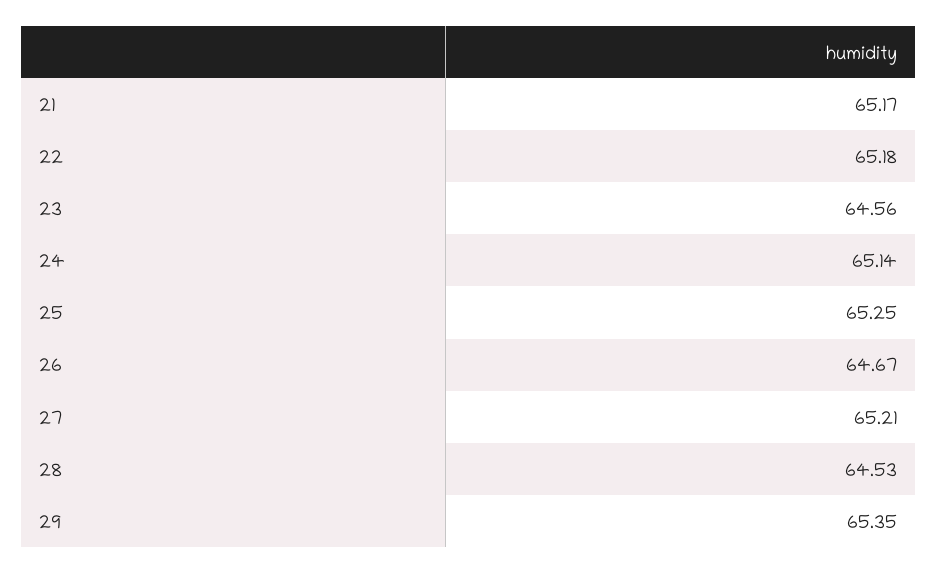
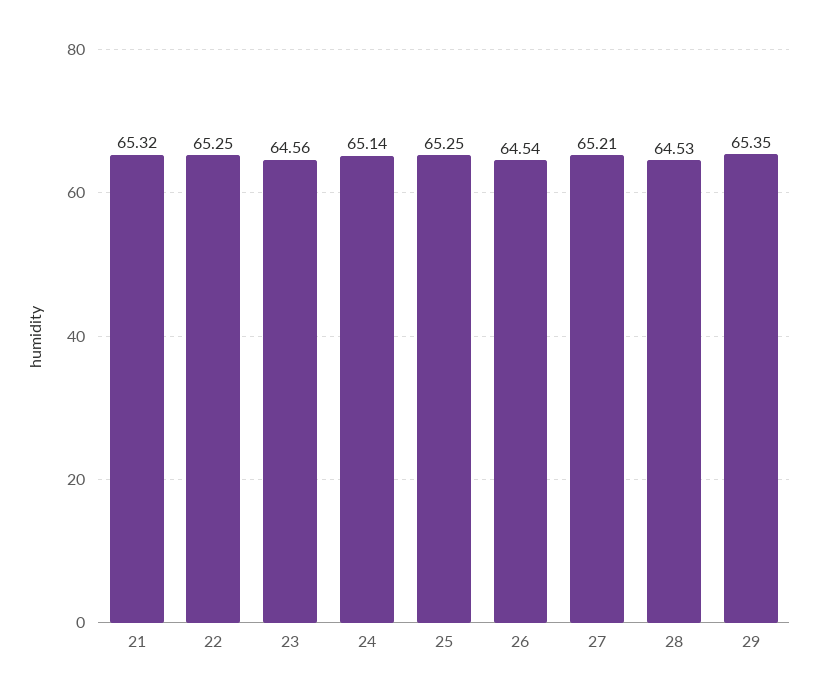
  {
-   "21": 65.17,
+   "21": 65.32,
-   "22": 65.18,
+   "22": 65.25,
    "23": 64.56,
    "24": 65.14,
    "25": 65.25,
-   "26": 64.67,
+   "26": 64.54,
    "27": 65.21,
    "28": 64.53,
    "29": 65.35
  }

